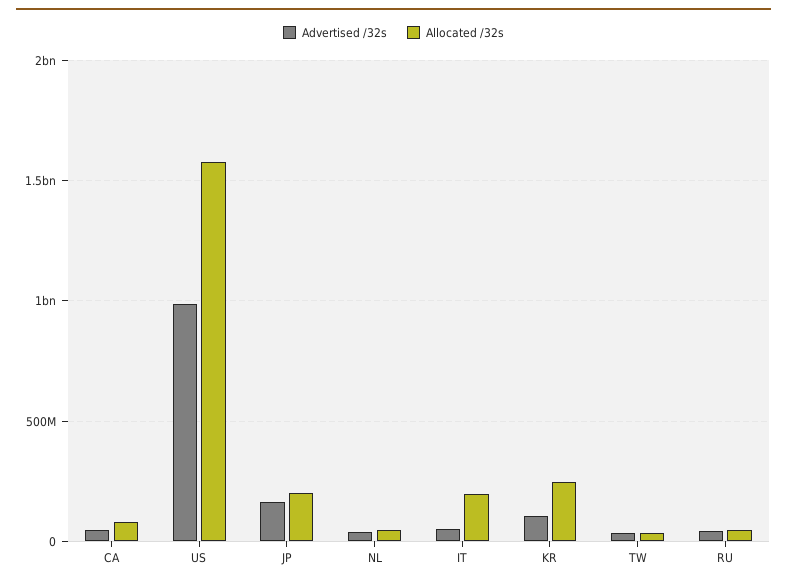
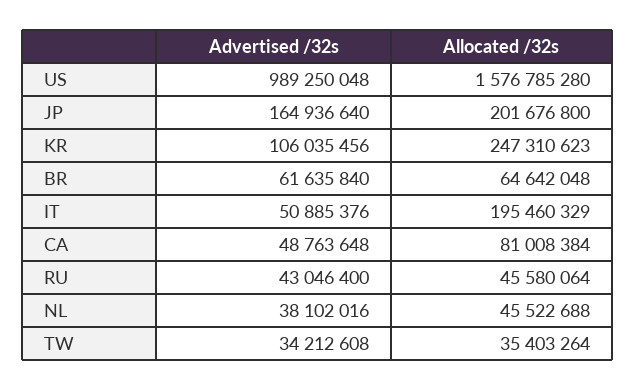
  {
    "Advertised /32s": {
      "CA": 48763648,
      "US": 989250048,
      "JP": 164936640,
      "NL": 38102016,
      "IT": 50885376,
      "KR": 106035456,
      "TW": 34212608,
-     "RU": 43046400
+     "RU": 43046400,
+     "BR": 61635840
    },
    "Allocated /32s": {
      "CA": 81008384,
      "US": 1576785280,
      "JP": 201676800,
      "NL": 45522688,
      "IT": 195460329,
      "KR": 247310623,
      "TW": 35403264,
-     "RU": 45580064
+     "RU": 45580064,
+     "BR": 64642048
    }
  }

